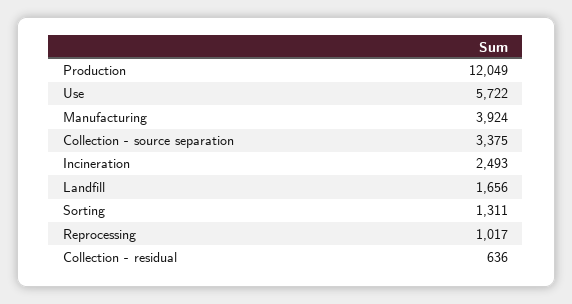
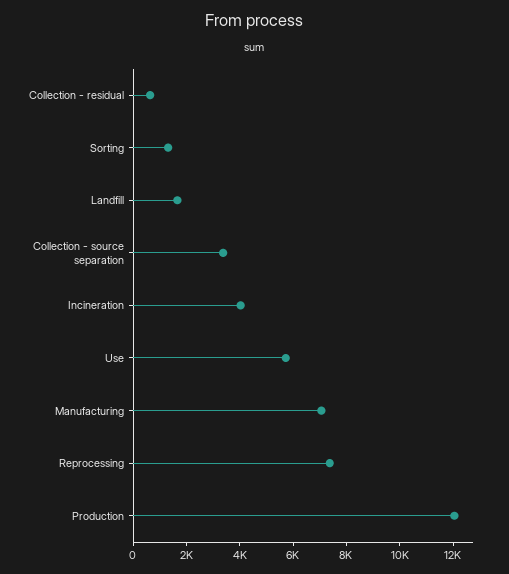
  {
    "Production": 12049,
    "Use": 5722,
-   "Manufacturing": 3924,
+   "Manufacturing": 7000,
    "Collection - source separation": 3375,
-   "Incineration": 2493,
+   "Incineration": 4000,
    "Landfill": 1656,
    "Sorting": 1311,
-   "Reprocessing": 1017,
+   "Reprocessing": 7500,
    "Collection - residual": 636
  }

